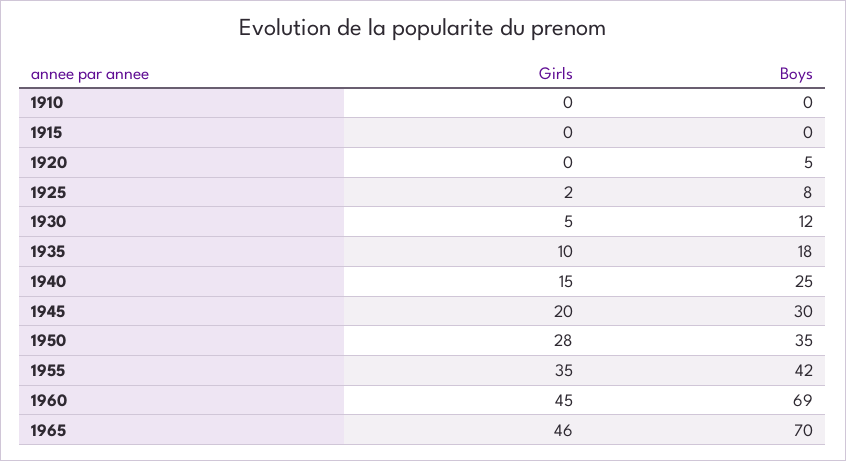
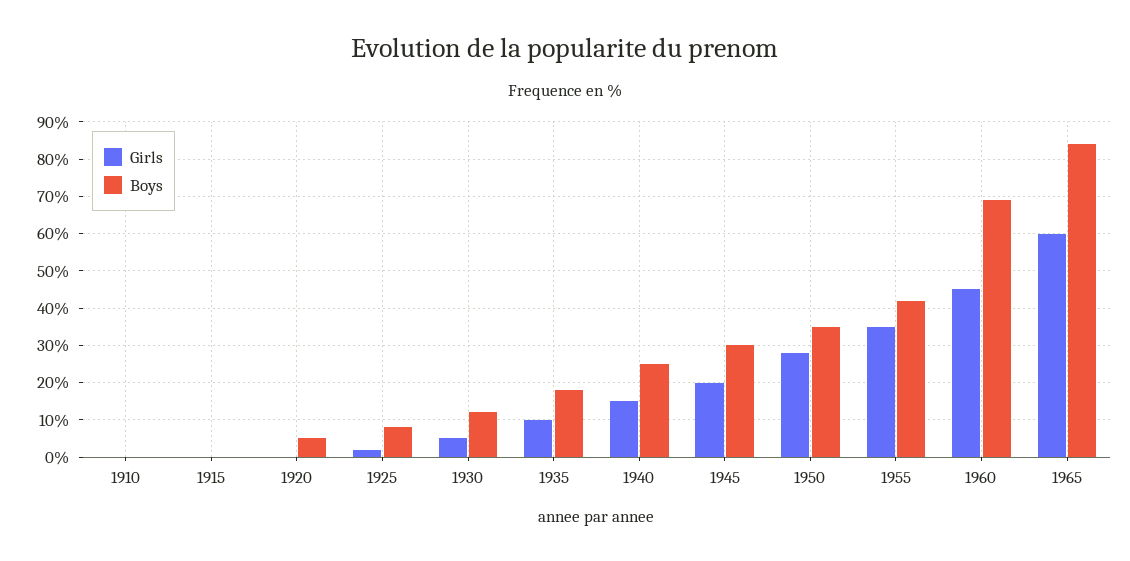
  {
    "Girls": {
      "1910": 0,
      "1915": 0,
      "1920": 0,
      "1925": 2,
      "1930": 5,
      "1935": 10,
      "1940": 15,
      "1945": 20,
      "1950": 28,
      "1955": 35,
      "1960": 45,
-     "1965": 46
+     "1965": 60
    },
    "Boys": {
      "1910": 0,
      "1915": 0,
      "1920": 5,
      "1925": 8,
      "1930": 12,
      "1935": 18,
      "1940": 25,
      "1945": 30,
      "1950": 35,
      "1955": 42,
      "1960": 69,
-     "1965": 70
+     "1965": 85
    }
  }

